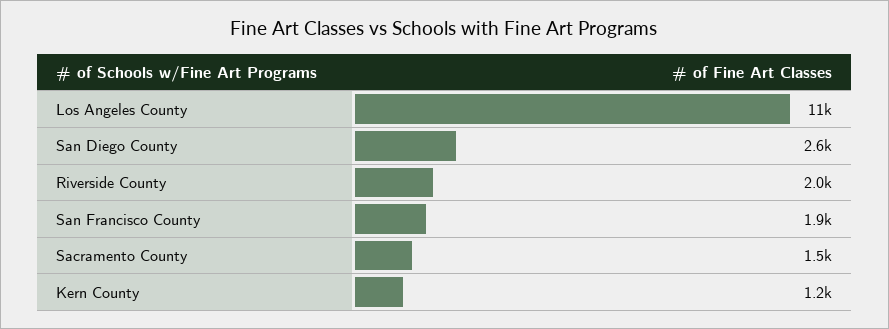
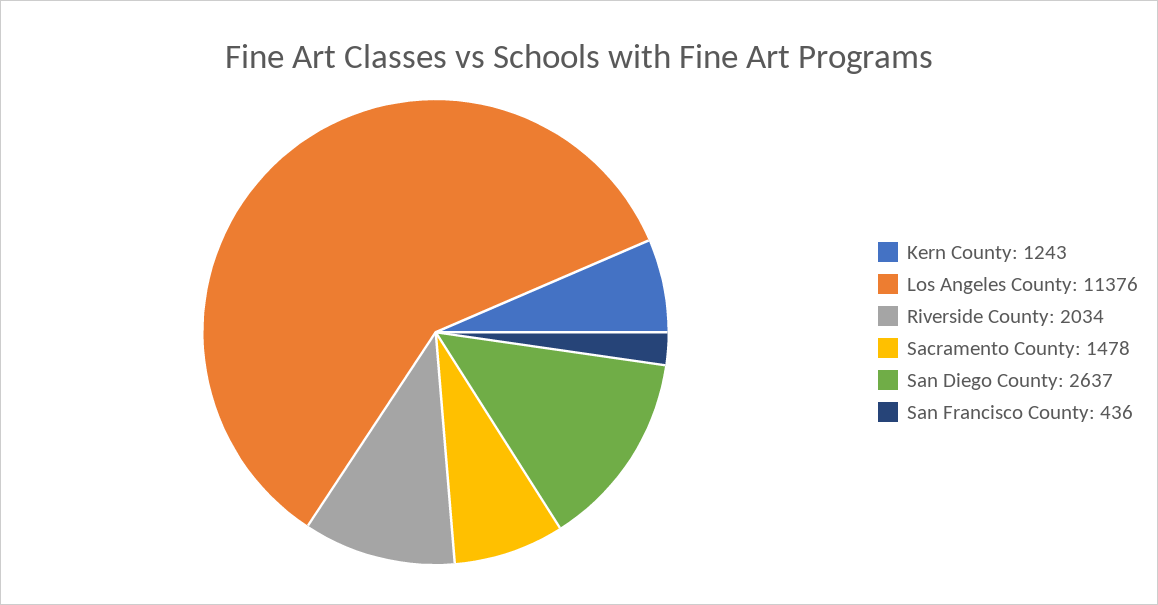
  {
    "Los Angeles County": 11376,
    "San Diego County": 2637,
    "Riverside County": 2034,
-   "San Francisco County": 1900,
+   "San Francisco County": 436,
    "Sacramento County": 1478,
    "Kern County": 1243
  }

